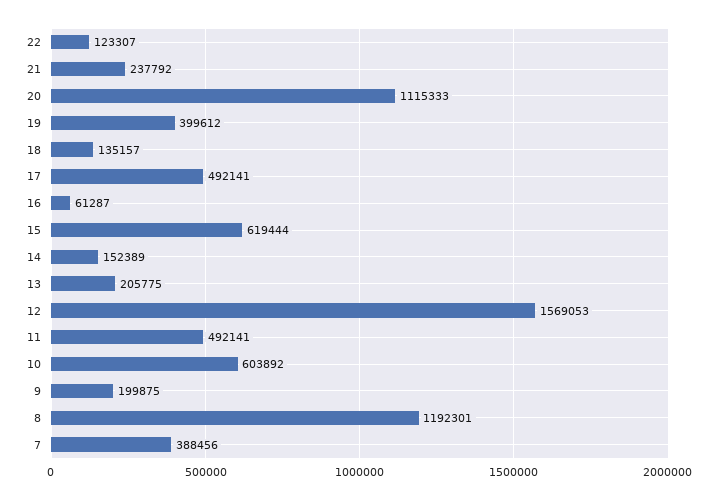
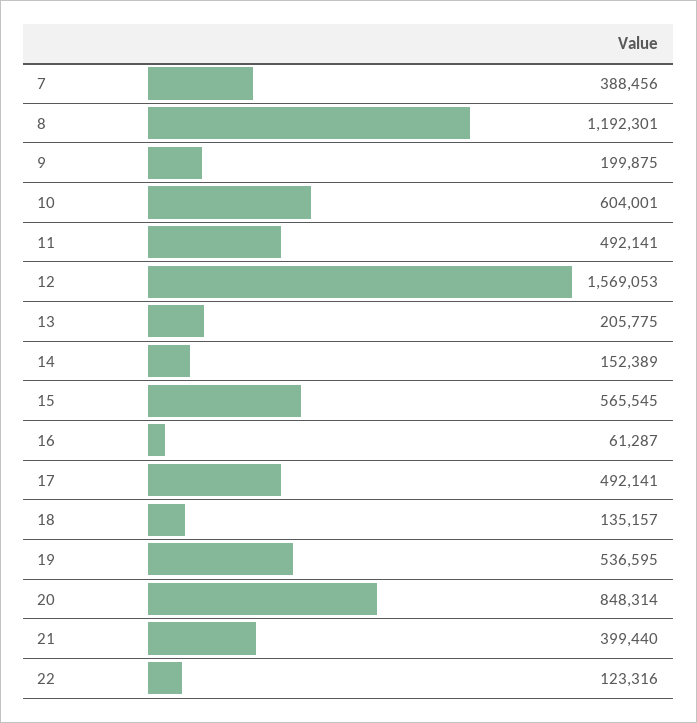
  {
-   "22": 123307,
+   "22": 123316,
-   "21": 237792,
+   "21": 399440,
-   "20": 1115333,
+   "20": 848314,
-   "19": 399612,
+   "19": 536595,
    "18": 135157,
    "17": 492141,
    "16": 61287,
-   "15": 619444,
+   "15": 565545,
    "14": 152389,
    "13": 205775,
    "12": 1569053,
    "11": 492141,
-   "10": 603892,
+   "10": 604001,
    "9": 199875,
    "8": 1192301,
    "7": 388456
  }

